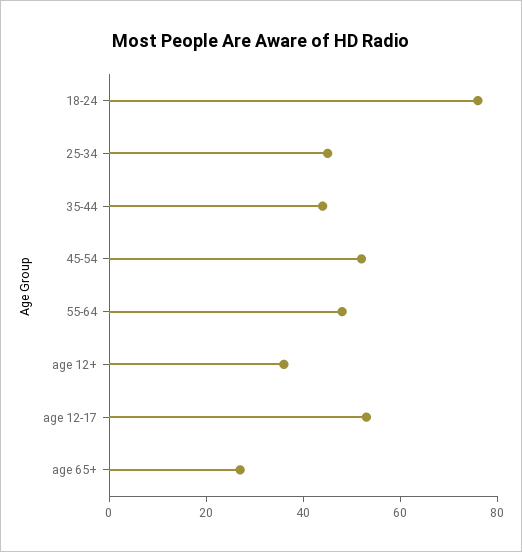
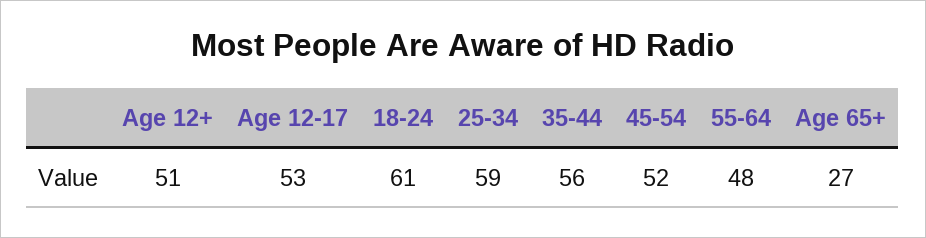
  {
-   "18-24": 75,
+   "18-24": 61,
-   "25-34": 45,
+   "25-34": 59,
-   "35-44": 45,
+   "35-44": 56,
    "45-54": 52,
    "55-64": 48,
-   "age 12+": 35,
+   "age 12+": 51,
    "age 12-17": 53,
    "age 65+": 27
  }

